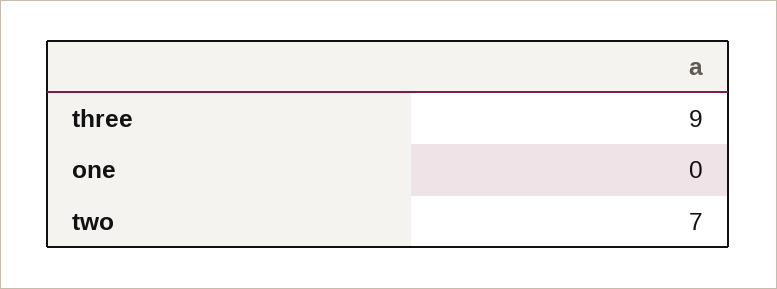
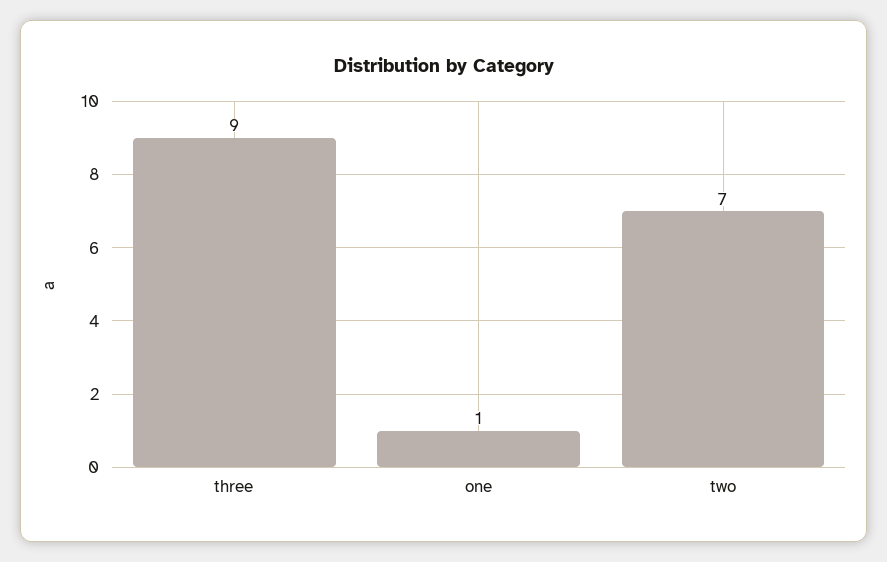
  {
    "three": 9,
-   "one": 0,
+   "one": 1,
    "two": 7
  }

